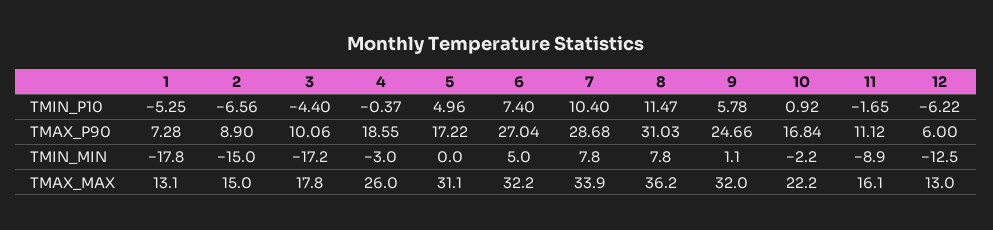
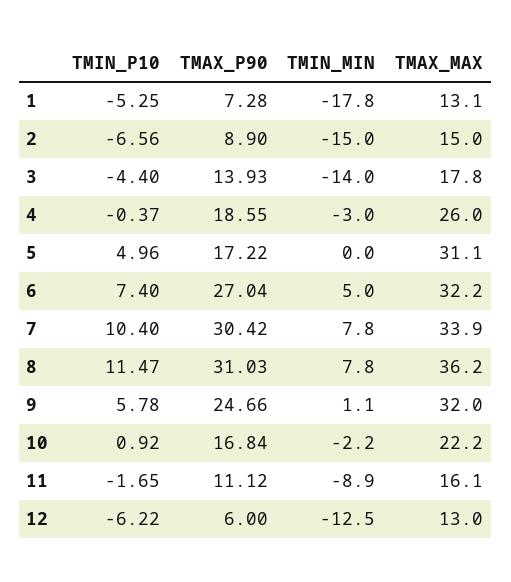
  {
    "1": {
      "TMIN_P10": -5.25,
      "TMAX_P90": 7.28,
      "TMIN_MIN": -17.8,
      "TMAX_MAX": 13.1
    },
    "2": {
      "TMIN_P10": -6.56,
      "TMAX_P90": 8.9,
      "TMIN_MIN": -15,
      "TMAX_MAX": 15
    },
    "3": {
      "TMIN_P10": -4.4,
-     "TMAX_P90": 10.06,
+     "TMAX_P90": 13.93,
-     "TMIN_MIN": -17.2,
+     "TMIN_MIN": -14,
      "TMAX_MAX": 17.8
    },
    "4": {
      "TMIN_P10": -0.37,
      "TMAX_P90": 18.55,
      "TMIN_MIN": -3,
      "TMAX_MAX": 26
    },
    "5": {
      "TMIN_P10": 4.96,
      "TMAX_P90": 17.22,
      "TMIN_MIN": 0,
      "TMAX_MAX": 31.1
    },
    "6": {
      "TMIN_P10": 7.4,
      "TMAX_P90": 27.04,
      "TMIN_MIN": 5,
      "TMAX_MAX": 32.2
    },
    "7": {
      "TMIN_P10": 10.4,
-     "TMAX_P90": 28.68,
+     "TMAX_P90": 30.42,
      "TMIN_MIN": 7.8,
      "TMAX_MAX": 33.9
    },
    "8": {
      "TMIN_P10": 11.47,
      "TMAX_P90": 31.03,
      "TMIN_MIN": 7.8,
      "TMAX_MAX": 36.2
    },
    "9": {
      "TMIN_P10": 5.78,
      "TMAX_P90": 24.66,
      "TMIN_MIN": 1.1,
      "TMAX_MAX": 32
    },
    "10": {
      "TMIN_P10": 0.92,
      "TMAX_P90": 16.84,
      "TMIN_MIN": -2.2,
      "TMAX_MAX": 22.2
    },
    "11": {
      "TMIN_P10": -1.65,
      "TMAX_P90": 11.12,
      "TMIN_MIN": -8.9,
      "TMAX_MAX": 16.1
    },
    "12": {
      "TMIN_P10": -6.22,
      "TMAX_P90": 6,
      "TMIN_MIN": -12.5,
      "TMAX_MAX": 13
    }
  }

